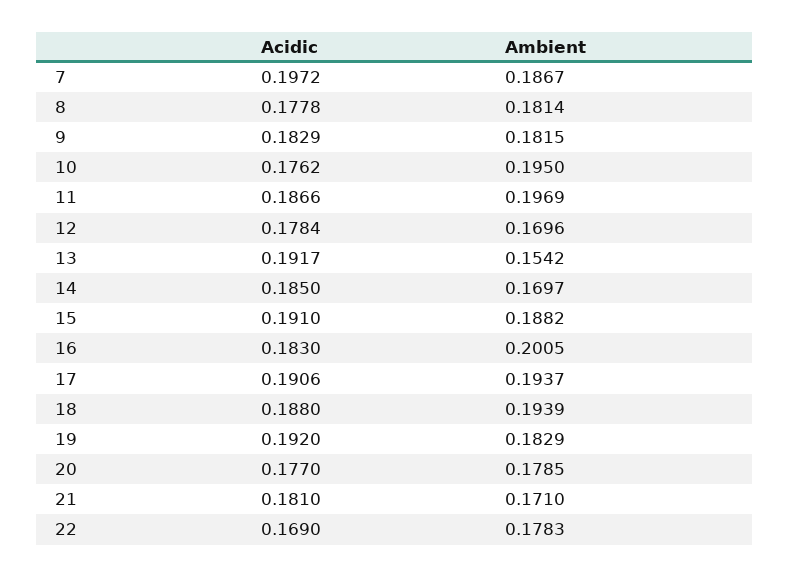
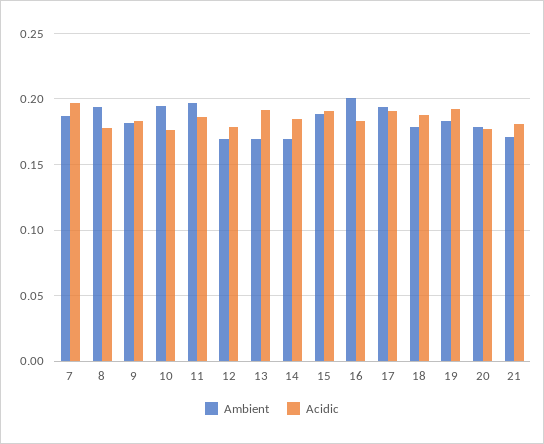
  {
    "Acidic": {
      "7": 0.1972,
      "8": 0.1778,
      "9": 0.1829,
      "10": 0.1762,
      "11": 0.1866,
      "12": 0.1784,
      "13": 0.1917,
      "14": 0.185,
      "15": 0.191,
      "16": 0.183,
      "17": 0.1906,
      "18": 0.188,
      "19": 0.192,
      "20": 0.177,
-     "21": 0.181,
+     "21": 0.181
-     "22": 0.169
    },
    "Ambient": {
      "7": 0.1867,
-     "8": 0.1814,
+     "8": 0.195,
      "9": 0.1815,
      "10": 0.195,
      "11": 0.1969,
      "12": 0.1696,
-     "13": 0.1542,
+     "13": 0.17,
      "14": 0.1697,
      "15": 0.1882,
      "16": 0.2005,
      "17": 0.1937,
-     "18": 0.1939,
+     "18": 0.18,
      "19": 0.1829,
      "20": 0.1785,
-     "21": 0.171,
+     "21": 0.171
-     "22": 0.1783
    }
  }

